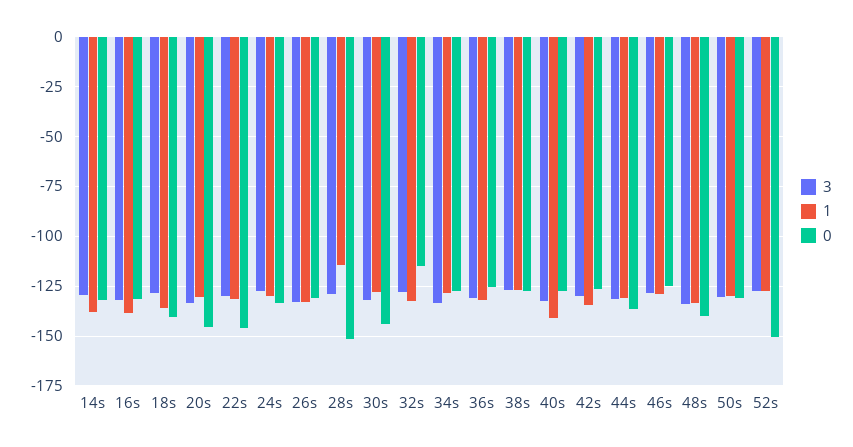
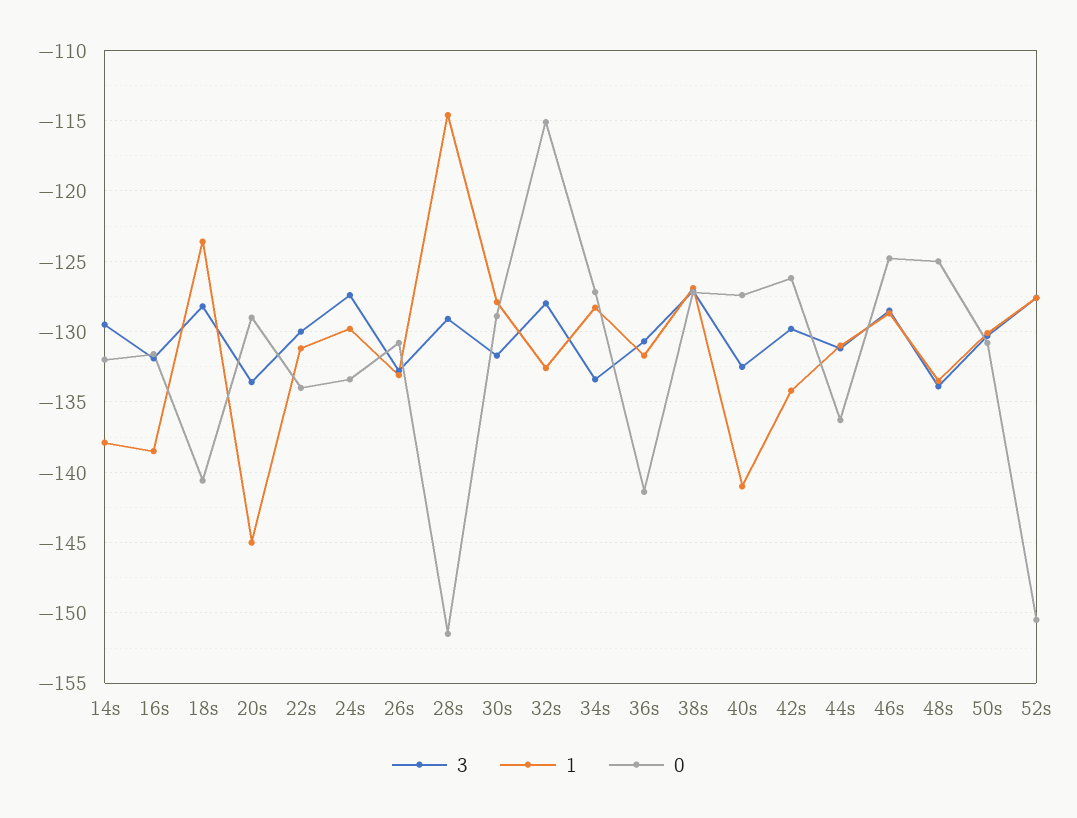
  {
    "3": {
      "14s": -129.5,
      "16s": -132,
      "18s": -128,
      "20s": -133.5,
      "22s": -130,
      "24s": -127.5,
      "26s": -133,
      "28s": -129,
      "30s": -131.5,
      "32s": -128,
      "34s": -133.5,
      "36s": -130.5,
      "38s": -127,
      "40s": -132.5,
      "42s": -130,
      "44s": -131,
      "46s": -128.5,
      "48s": -134,
      "50s": -130.5,
      "52s": -127.5
    },
    "1": {
      "14s": -138,
      "16s": -138.5,
-     "18s": -135,
+     "18s": -123.5,
-     "20s": -130,
+     "20s": -145,
      "22s": -131,
      "24s": -130,
      "26s": -133,
      "28s": -114.5,
      "30s": -128,
      "32s": -132.5,
      "34s": -128.5,
      "36s": -131.5,
      "38s": -127,
      "40s": -141,
      "42s": -134,
      "44s": -131,
      "46s": -128.5,
      "48s": -133.5,
      "50s": -130,
      "52s": -127.5
    },
    "0": {
      "14s": -132,
      "16s": -131.5,
      "18s": -140.5,
-     "20s": -145,
+     "20s": -129,
-     "22s": -145,
+     "22s": -134,
      "24s": -133.5,
      "26s": -131,
      "28s": -151.5,
-     "30s": -145,
+     "30s": -129,
      "32s": -115,
      "34s": -127,
-     "36s": -125,
+     "36s": -141.5,
      "38s": -127,
      "40s": -127.5,
      "42s": -126,
      "44s": -136.5,
      "46s": -125,
-     "48s": -140,
+     "48s": -125,
      "50s": -131,
      "52s": -150.5
    }
  }

